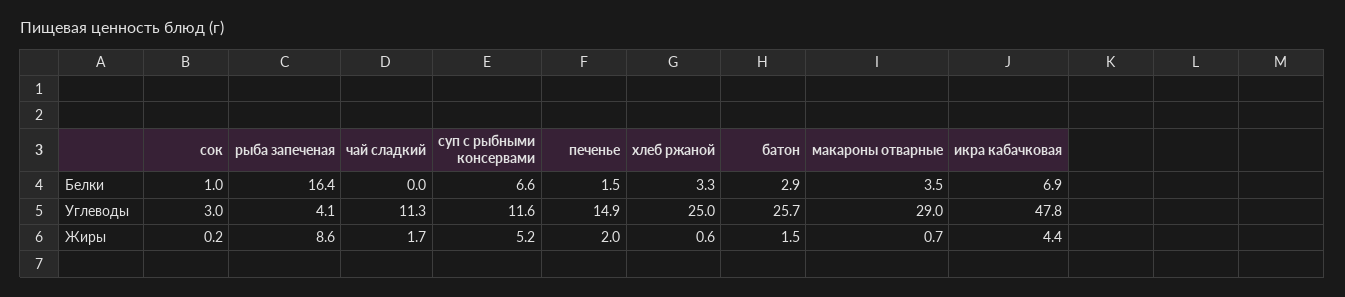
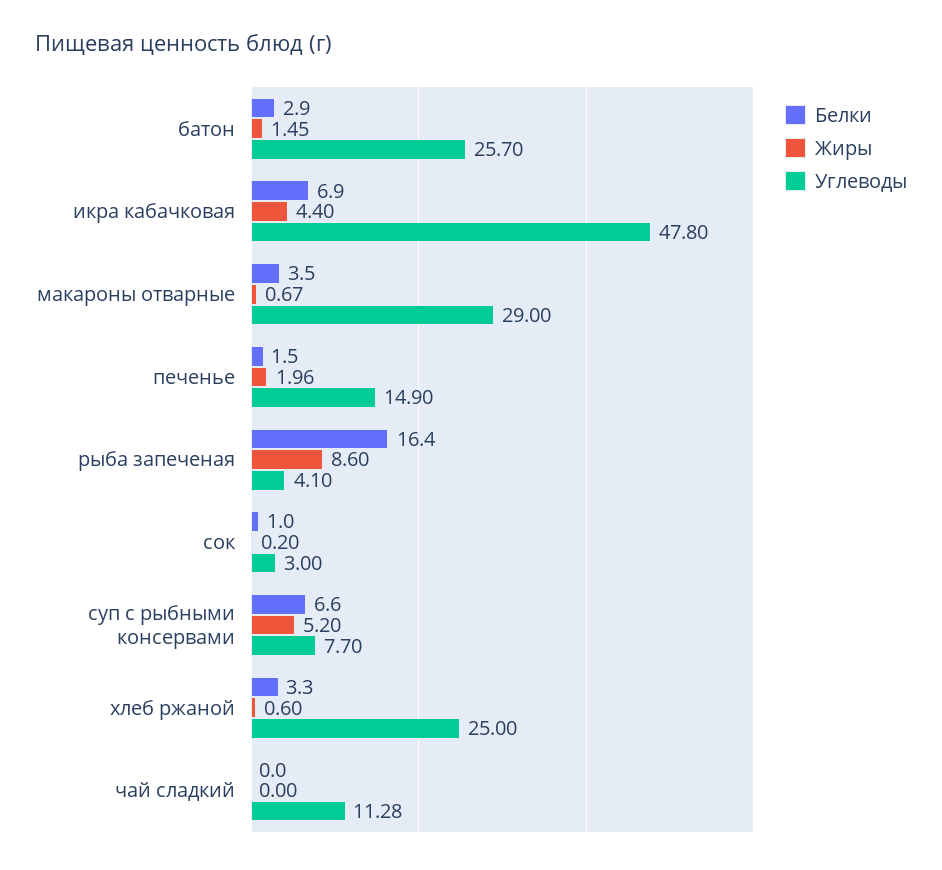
  {
    "Белки": {
      "сок": 1,
      "рыба запеченая": 16.4,
      "чай сладкий": 0,
      "суп с рыбными консервами": 6.6,
      "печенье": 1.5,
      "хлеб ржаной": 3.3,
      "батон": 2.9,
      "макароны отварные": 3.5,
      "икра кабачковая": 6.9
    },
    "Углеводы": {
      "сок": 3,
      "рыба запеченая": 4.1,
      "чай сладкий": 11.28,
-     "суп с рыбными консервами": 11.6,
+     "суп с рыбными консервами": 7.7,
      "печенье": 14.9,
      "хлеб ржаной": 25,
      "батон": 25.7,
      "макароны отварные": 29,
      "икра кабачковая": 47.8
    },
    "Жиры": {
      "сок": 0.2,
      "рыба запеченая": 8.6,
-     "чай сладкий": 1.7,
+     "чай сладкий": 0,
      "суп с рыбными консервами": 5.2,
      "печенье": 1.96,
      "хлеб ржаной": 0.6,
      "батон": 1.45,
      "макароны отварные": 0.67,
      "икра кабачковая": 4.4
    }
  }

